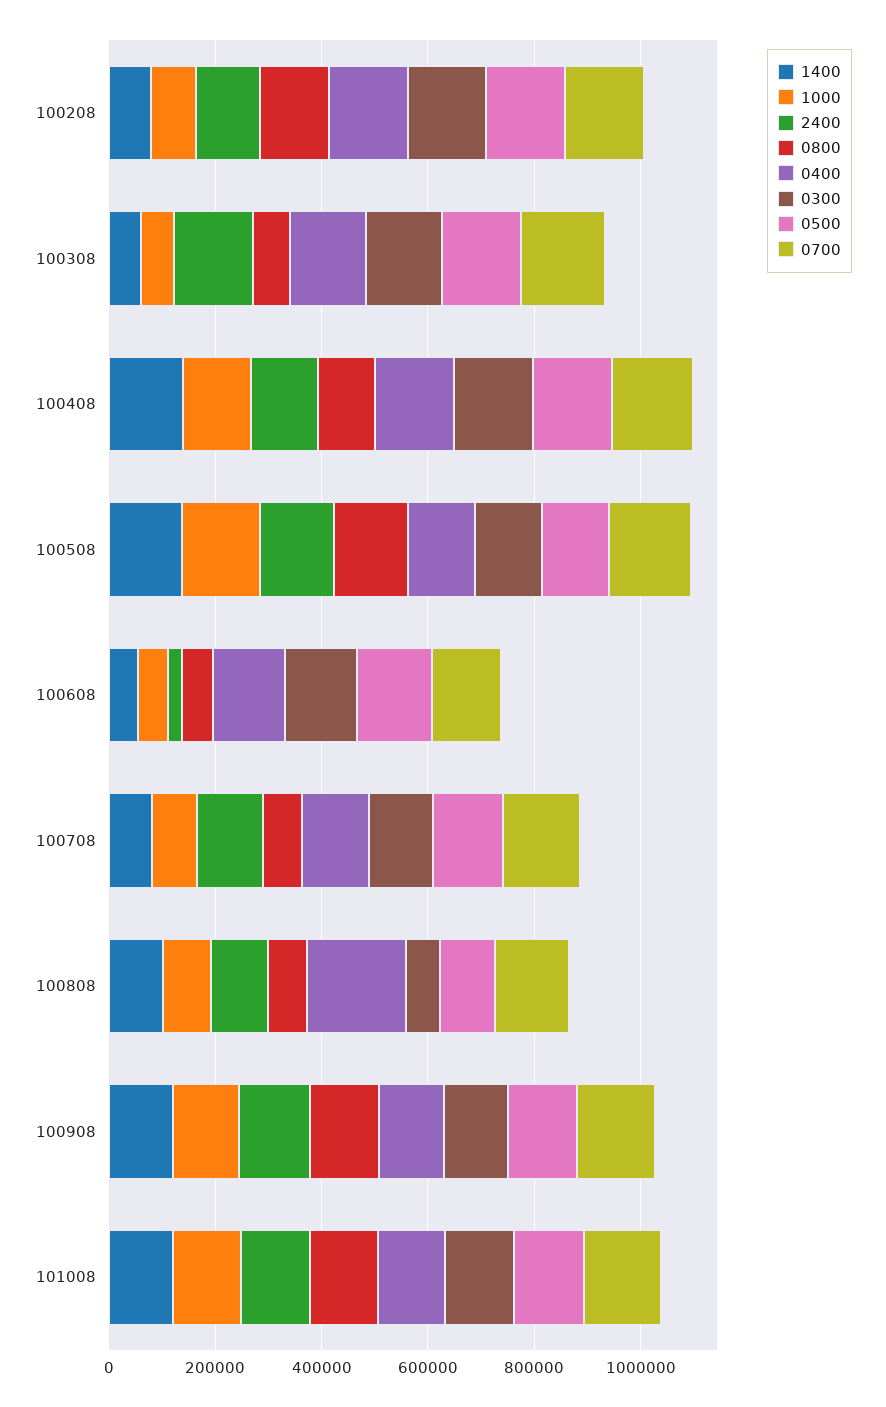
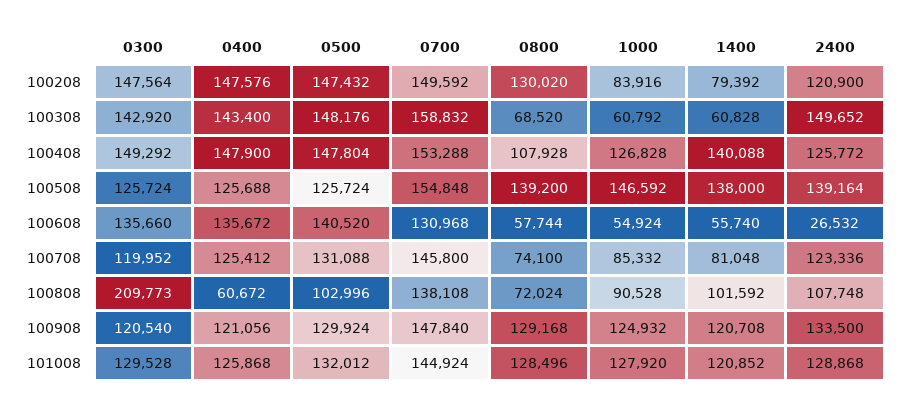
  {
    "1400": {
      "100208": 79392,
      "100308": 60828,
      "100408": 140088,
      "100508": 138000,
      "100608": 55740,
      "100708": 81048,
      "100808": 101592,
      "100908": 120708,
      "101008": 120852
    },
    "1000": {
      "100208": 83916,
      "100308": 60792,
      "100408": 126828,
      "100508": 146592,
      "100608": 54924,
      "100708": 85332,
      "100808": 90528,
      "100908": 124932,
      "101008": 127920
    },
    "2400": {
      "100208": 120900,
      "100308": 149652,
      "100408": 125772,
      "100508": 139164,
      "100608": 26532,
      "100708": 123336,
      "100808": 107748,
      "100908": 133500,
      "101008": 128868
    },
    "0800": {
      "100208": 130020,
      "100308": 68520,
      "100408": 107928,
      "100508": 139200,
      "100608": 57744,
      "100708": 74100,
      "100808": 72024,
      "100908": 129168,
      "101008": 128496
    },
    "0400": {
      "100208": 147576,
      "100308": 143400,
      "100408": 147900,
      "100508": 125688,
      "100608": 135672,
      "100708": 125412,
-     "100808": 200000,
+     "100808": 60672,
      "100908": 121056,
      "101008": 125868
    },
    "0300": {
      "100208": 147564,
      "100308": 142920,
      "100408": 149292,
      "100508": 125724,
      "100608": 135660,
      "100708": 119952,
-     "100808": 50000,
+     "100808": 209773,
      "100908": 120540,
      "101008": 129528
    },
    "0500": {
      "100208": 147432,
      "100308": 148176,
      "100408": 147804,
      "100508": 125724,
      "100608": 140520,
      "100708": 131088,
      "100808": 102996,
      "100908": 129924,
      "101008": 132012
    },
    "0700": {
      "100208": 149592,
      "100308": 158832,
      "100408": 153288,
      "100508": 154848,
      "100608": 130968,
      "100708": 145800,
      "100808": 138108,
      "100908": 147840,
      "101008": 144924
    }
  }

